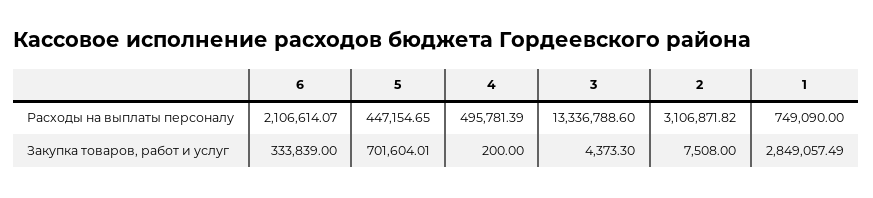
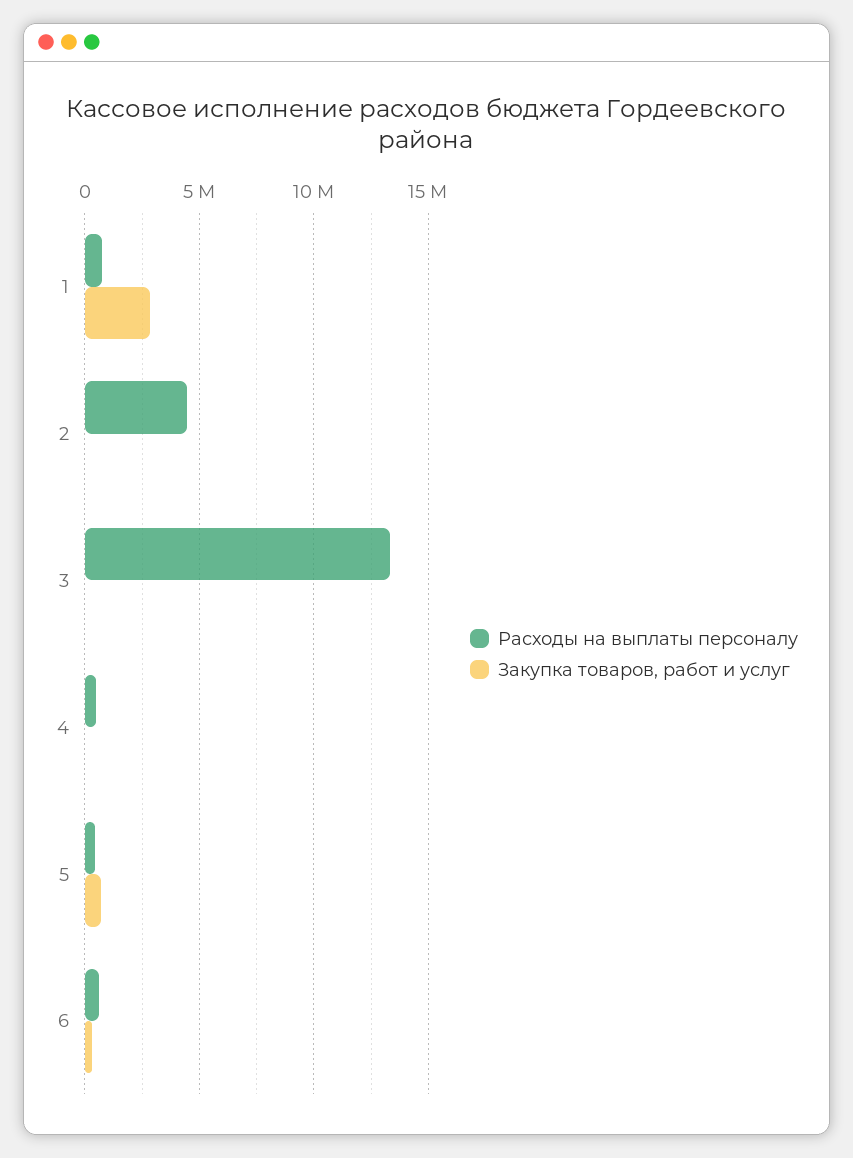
  {
    "Расходы на выплаты персоналу": {
-     "6": 2106614.07,
+     "6": 500000,
      "5": 447154.65,
      "4": 495781.39,
      "3": 13336788.6,
-     "2": 3106871.82,
+     "2": 4500000,
      "1": 749090
    },
    "Закупка товаров, работ и услуг": {
      "6": 333839,
      "5": 701604.01,
      "4": 200,
      "3": 4373.3,
      "2": 7508,
      "1": 2849057.49
    }
  }

